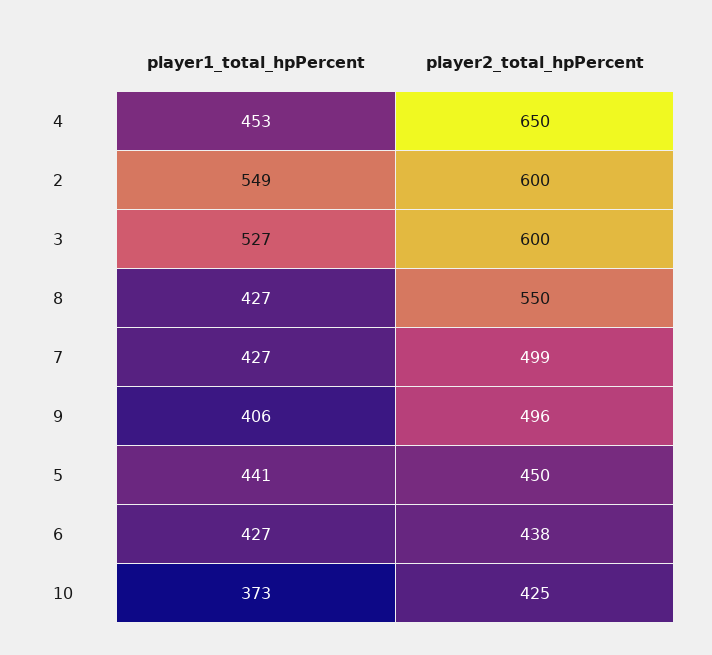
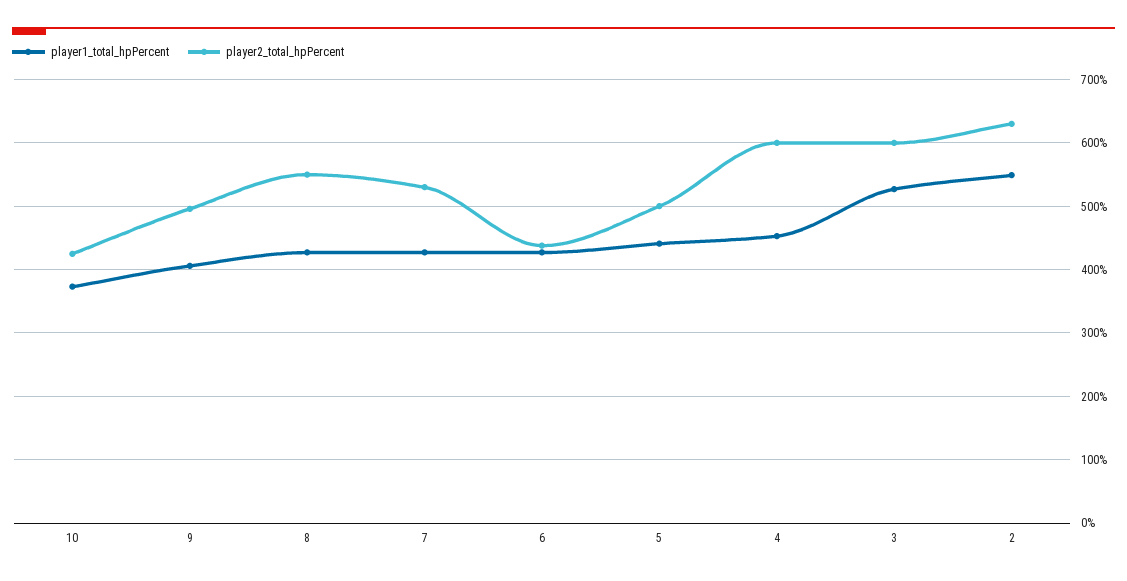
  {
    "player1_total_hpPercent": {
      "4": 453,
      "2": 549,
      "3": 527,
      "8": 427,
      "7": 427,
      "9": 406,
      "5": 441,
      "6": 427,
      "10": 373
    },
    "player2_total_hpPercent": {
-     "4": 650,
+     "4": 600,
-     "2": 600,
+     "2": 630,
      "3": 600,
      "8": 550,
-     "7": 499,
+     "7": 530,
      "9": 496,
-     "5": 450,
+     "5": 500,
      "6": 438,
      "10": 425
    }
  }

